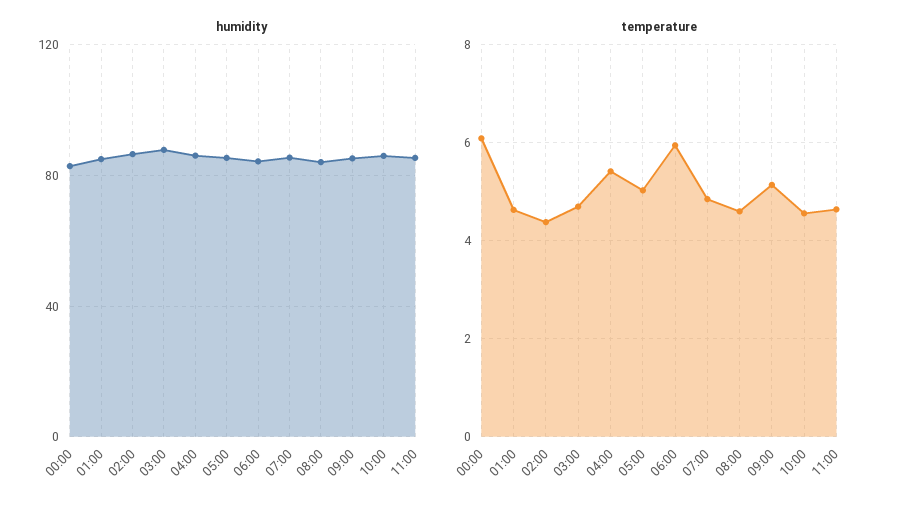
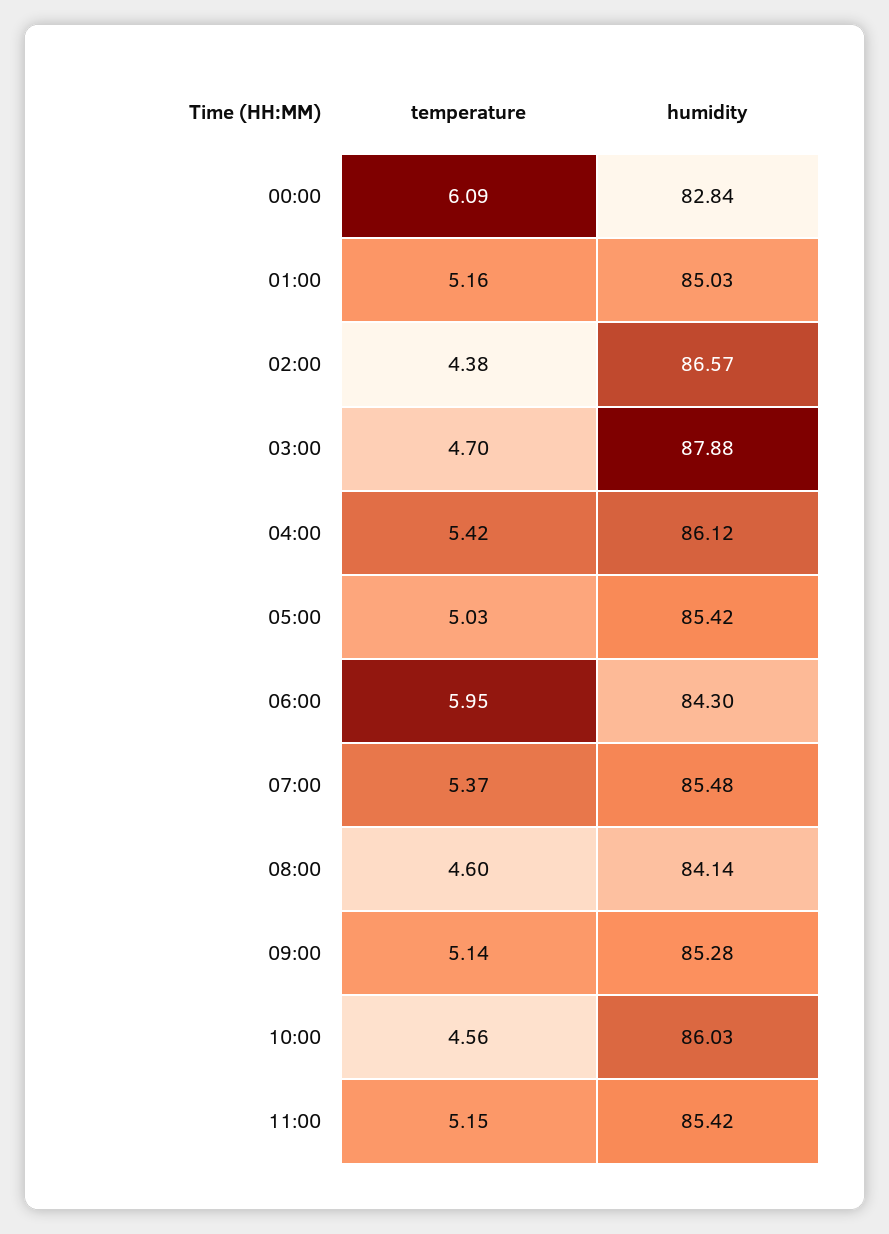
  {
    "humidity": {
      "00:00": 82.84,
      "01:00": 85.03,
      "02:00": 86.57,
      "03:00": 87.88,
      "04:00": 86.12,
      "05:00": 85.42,
      "06:00": 84.3,
      "07:00": 85.48,
      "08:00": 84.14,
      "09:00": 85.28,
      "10:00": 86.03,
      "11:00": 85.42
    },
    "temperature": {
      "00:00": 6.09,
-     "01:00": 4.6,
+     "01:00": 5.16,
      "02:00": 4.38,
      "03:00": 4.7,
      "04:00": 5.42,
      "05:00": 5.03,
      "06:00": 5.95,
-     "07:00": 4.8,
+     "07:00": 5.37,
      "08:00": 4.6,
      "09:00": 5.14,
      "10:00": 4.56,
-     "11:00": 4.6
+     "11:00": 5.15
    }
  }

